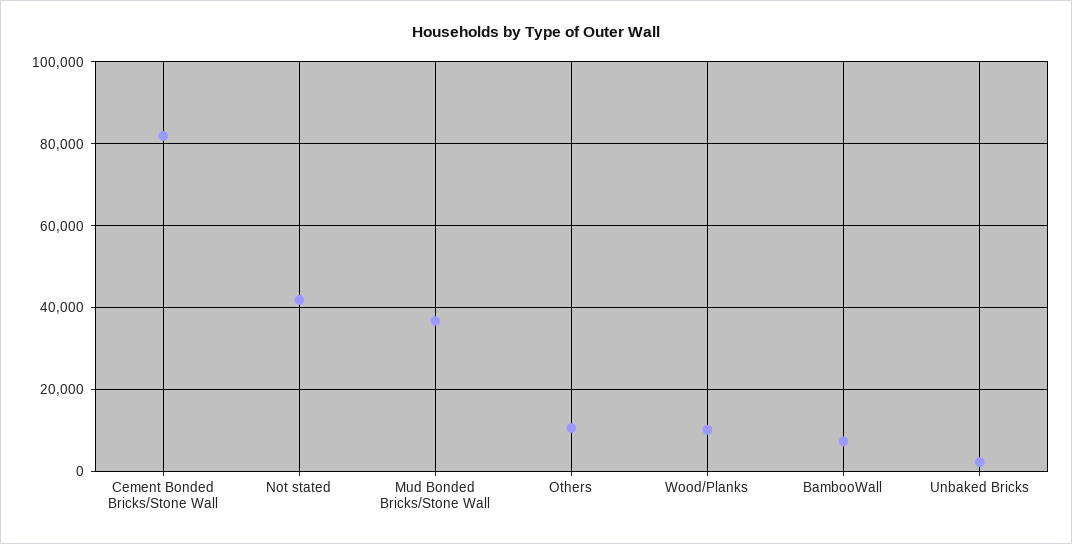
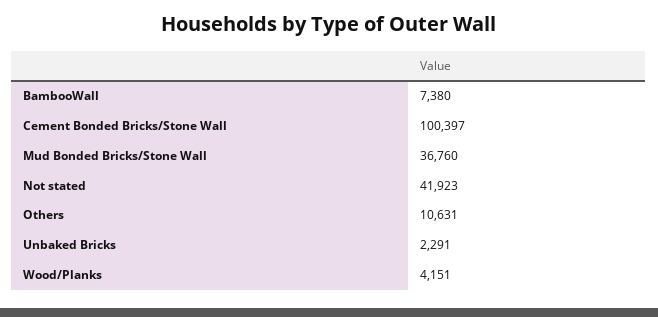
  {
-   "Cement Bonded Bricks/Stone Wall": 82000,
+   "Cement Bonded Bricks/Stone Wall": 100397,
    "Not stated": 41923,
    "Mud Bonded Bricks/Stone Wall": 36760,
    "Others": 10631,
-   "Wood/Planks": 10000,
+   "Wood/Planks": 4151,
    "BambooWall": 7380,
    "Unbaked Bricks": 2291
  }

